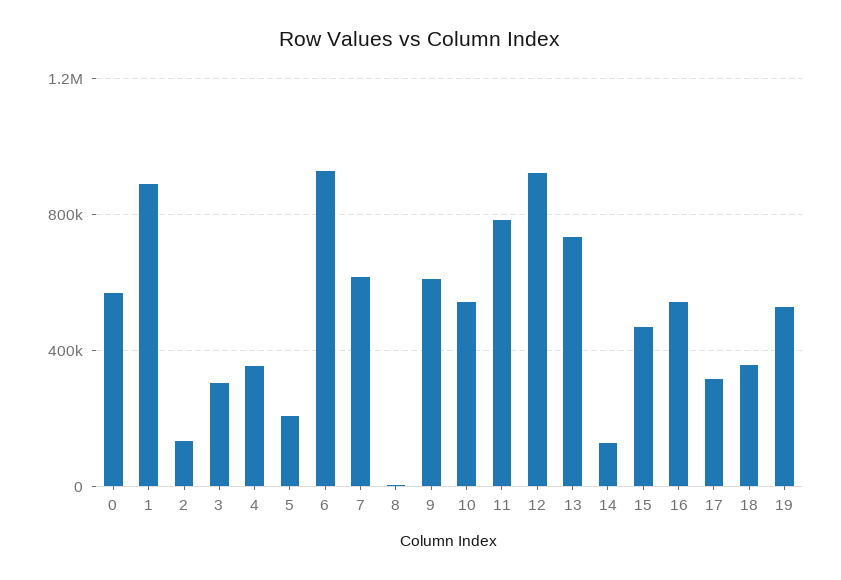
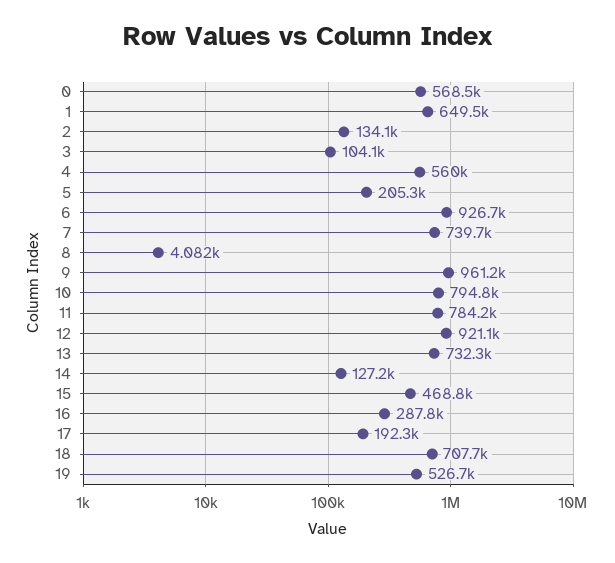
  {
    "0": 568500,
-   "1": 900000,
+   "1": 649500,
    "2": 134100,
-   "3": 300000,
+   "3": 104100,
-   "4": 350000,
+   "4": 560000,
    "5": 205300,
    "6": 926700,
-   "7": 600000,
+   "7": 739700,
    "8": 4082,
-   "9": 600000,
+   "9": 961200,
-   "10": 550000,
+   "10": 794800,
    "11": 784200,
    "12": 921100,
    "13": 732300,
    "14": 127200,
    "15": 468800,
-   "16": 550000,
+   "16": 287800,
-   "17": 300000,
+   "17": 192300,
-   "18": 350000,
+   "18": 707700,
    "19": 526700
  }

